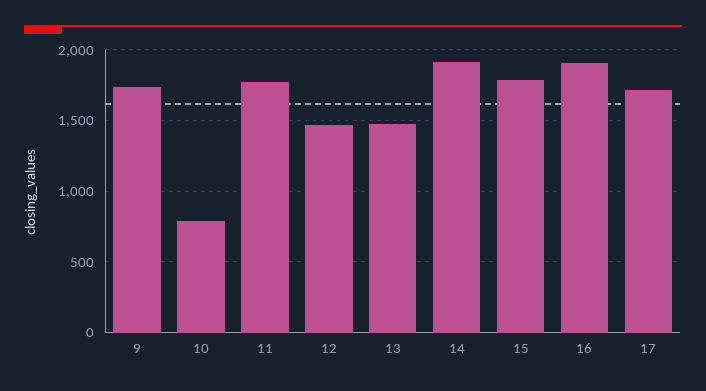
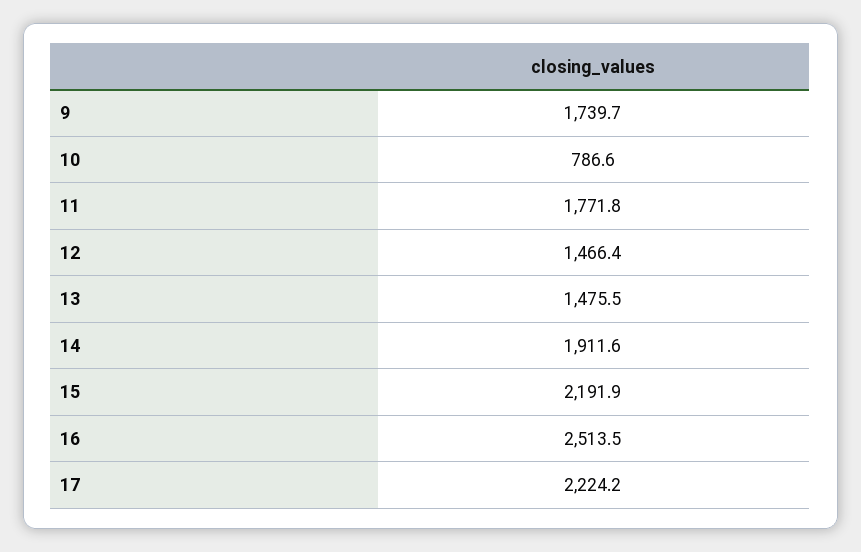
  {
    "9": 1739.7,
    "10": 786.6,
    "11": 1771.8,
    "12": 1466.4,
    "13": 1475.5,
    "14": 1911.6,
-   "15": 1800,
+   "15": 2191.9,
-   "16": 1900,
+   "16": 2513.5,
-   "17": 1700
+   "17": 2224.2
  }

